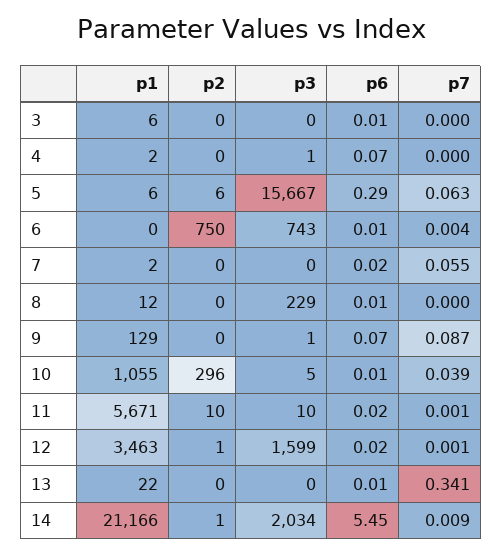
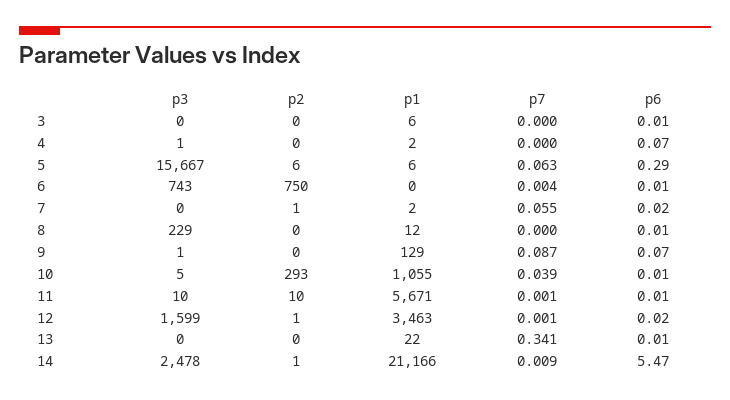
  {
    "p1": {
      "3": 6,
      "4": 2,
      "5": 6,
      "6": 0,
      "7": 2,
      "8": 12,
      "9": 129,
      "10": 1055,
      "11": 5671,
      "12": 3463,
      "13": 22,
      "14": 21166
    },
    "p2": {
      "3": 0,
      "4": 0,
      "5": 6,
      "6": 750,
-     "7": 0,
+     "7": 1,
      "8": 0,
      "9": 0,
-     "10": 296,
+     "10": 293,
      "11": 10,
      "12": 1,
      "13": 0,
      "14": 1
    },
    "p3": {
      "3": 0,
      "4": 1,
      "5": 15667,
      "6": 743,
      "7": 0,
      "8": 229,
      "9": 1,
      "10": 5,
      "11": 10,
      "12": 1599,
      "13": 0,
-     "14": 2034
+     "14": 2478
    },
    "p6": {
      "3": 0.01,
      "4": 0.07,
      "5": 0.29,
      "6": 0.01,
      "7": 0.02,
      "8": 0.01,
      "9": 0.07,
      "10": 0.01,
-     "11": 0.02,
+     "11": 0.01,
      "12": 0.02,
      "13": 0.01,
-     "14": 5.45
+     "14": 5.47
    },
    "p7": {
      "3": 0,
      "4": 0,
      "5": 0.063,
      "6": 0.004,
      "7": 0.055,
      "8": 0,
      "9": 0.087,
      "10": 0.039,
      "11": 0.001,
      "12": 0.001,
      "13": 0.341,
      "14": 0.009
    }
  }

